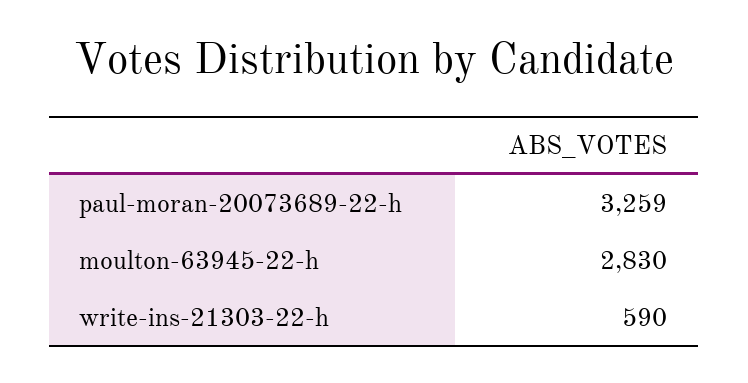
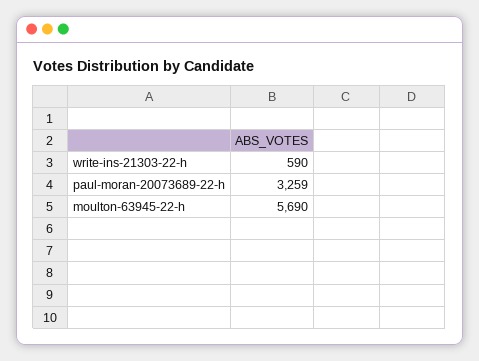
  {
    "paul-moran-20073689-22-h": 3259,
-   "moulton-63945-22-h": 2830,
+   "moulton-63945-22-h": 5690,
    "write-ins-21303-22-h": 590
  }

